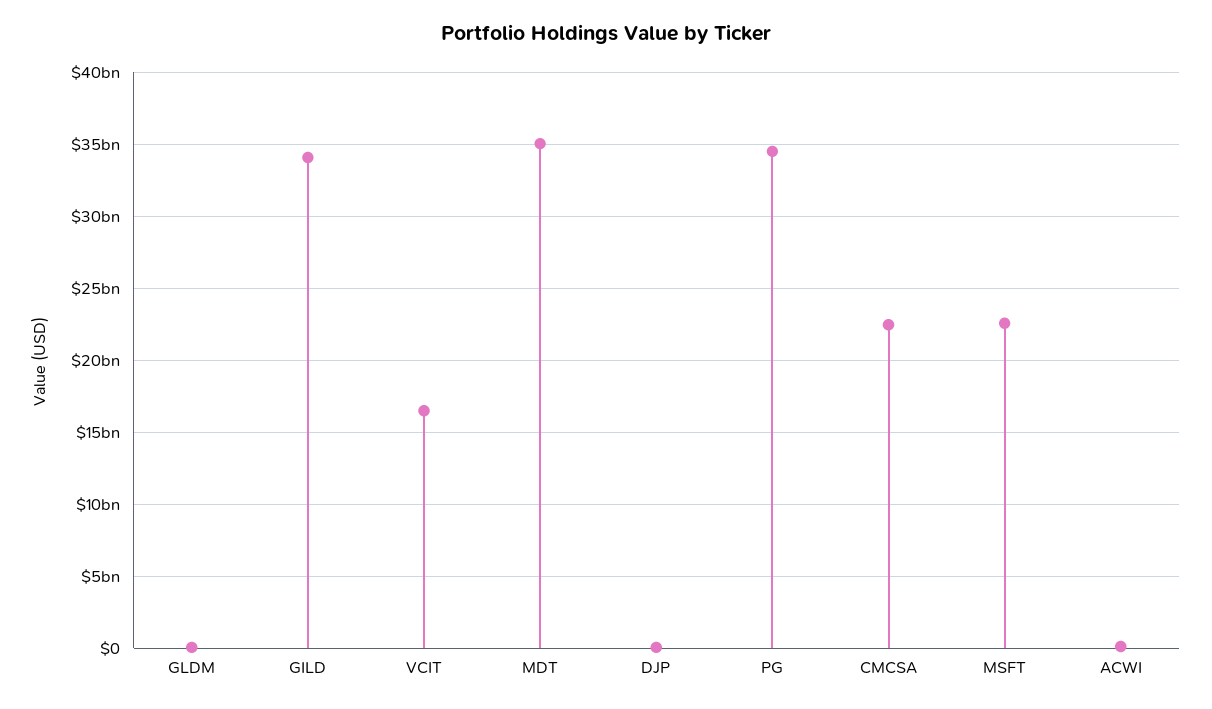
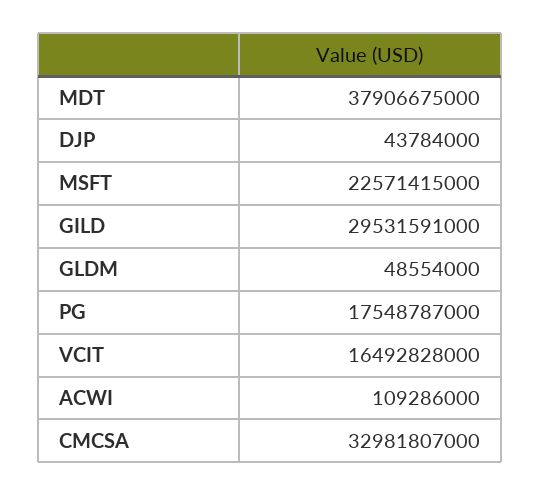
  {
    "GLDM": 48554000,
-   "GILD": 34000000000,
+   "GILD": 29531591000,
    "VCIT": 16492828000,
-   "MDT": 35000000000,
+   "MDT": 37906675000,
    "DJP": 43784000,
-   "PG": 34500000000,
+   "PG": 17548787000,
-   "CMCSA": 22500000000,
+   "CMCSA": 32981807000,
    "MSFT": 22571415000,
    "ACWI": 109286000
  }

